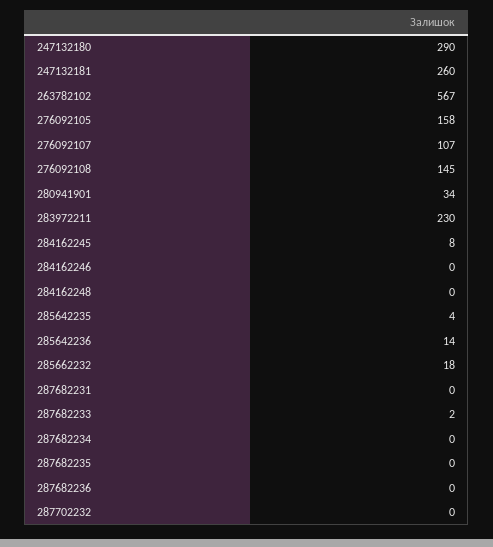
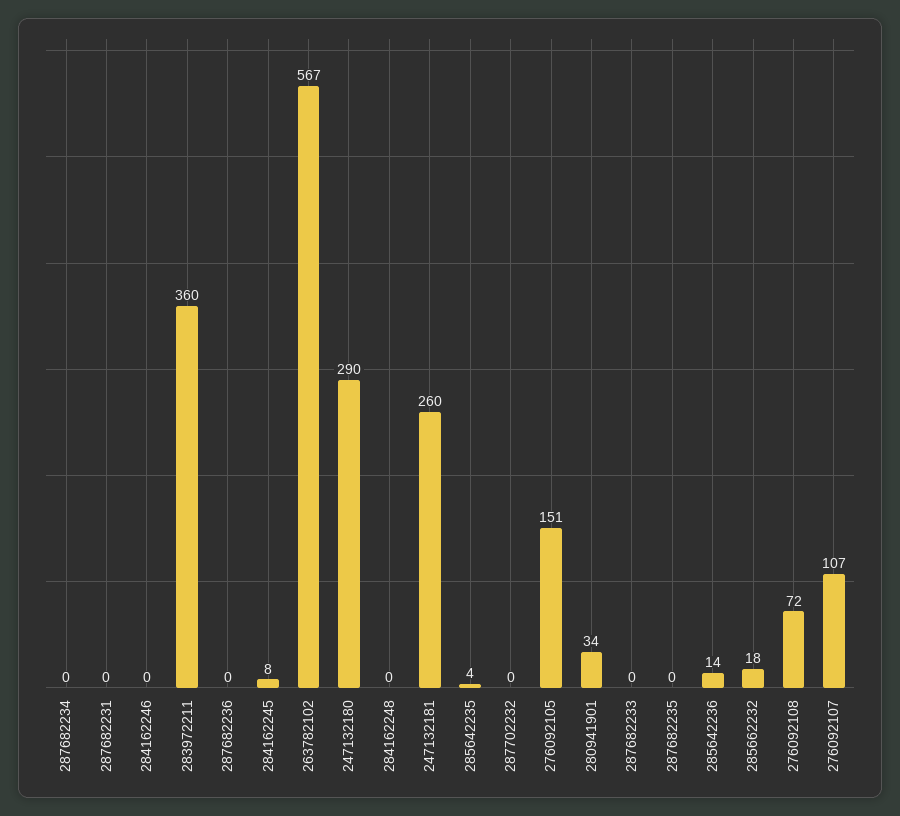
  {
    "247132180": 290,
    "247132181": 260,
    "263782102": 567,
-   "276092105": 158,
+   "276092105": 151,
    "276092107": 107,
-   "276092108": 145,
+   "276092108": 72,
    "280941901": 34,
-   "283972211": 230,
+   "283972211": 360,
    "284162245": 8,
    "284162246": 0,
    "284162248": 0,
    "285642235": 4,
    "285642236": 14,
    "285662232": 18,
    "287682231": 0,
-   "287682233": 2,
+   "287682233": 0,
    "287682234": 0,
    "287682235": 0,
    "287682236": 0,
    "287702232": 0
  }

